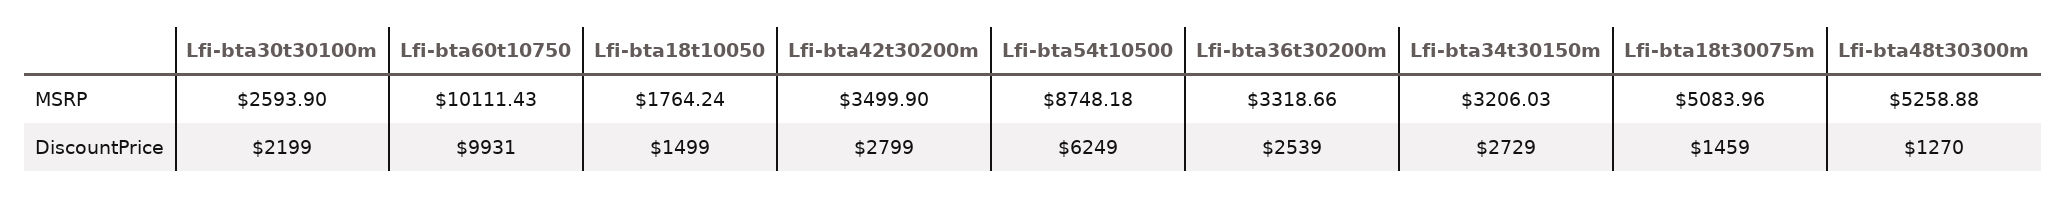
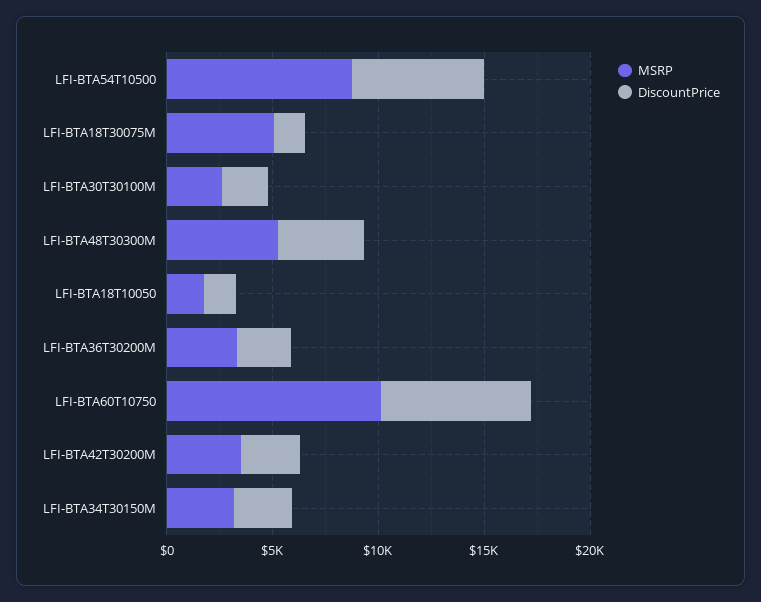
  {
    "MSRP": {
      "Lfi-bta30t30100m": 2593.9,
      "Lfi-bta60t10750": 10111.43,
      "Lfi-bta18t10050": 1764.24,
      "Lfi-bta42t30200m": 3499.9,
      "Lfi-bta54t10500": 8748.18,
      "Lfi-bta36t30200m": 3318.66,
      "Lfi-bta34t30150m": 3206.03,
      "Lfi-bta18t30075m": 5083.96,
      "Lfi-bta48t30300m": 5258.88
    },
    "DiscountPrice": {
      "Lfi-bta30t30100m": 2199,
-     "Lfi-bta60t10750": 9931,
+     "Lfi-bta60t10750": 7000,
      "Lfi-bta18t10050": 1499,
      "Lfi-bta42t30200m": 2799,
      "Lfi-bta54t10500": 6249,
      "Lfi-bta36t30200m": 2539,
      "Lfi-bta34t30150m": 2729,
      "Lfi-bta18t30075m": 1459,
-     "Lfi-bta48t30300m": 1270
+     "Lfi-bta48t30300m": 4000
    }
  }

